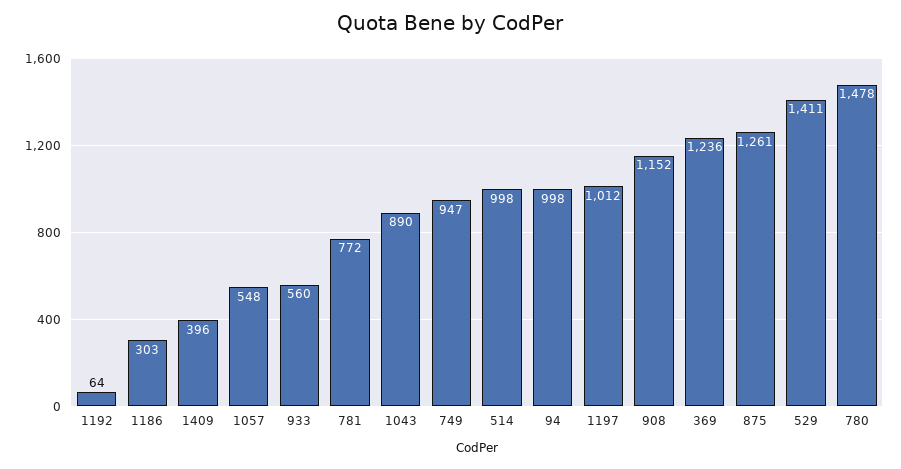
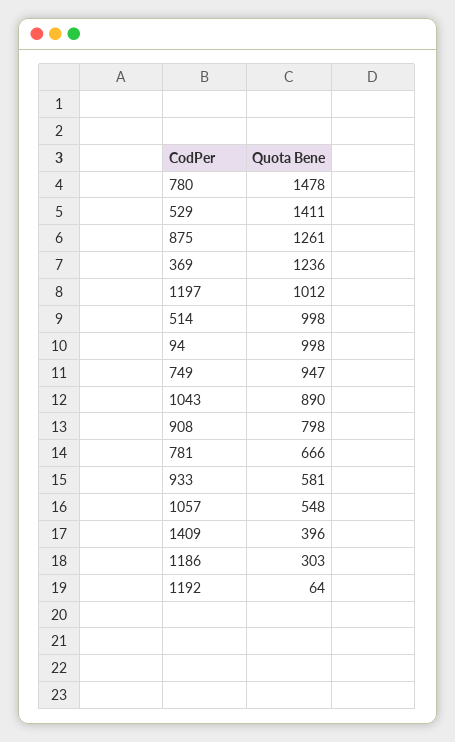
  {
    "1192": 64,
    "1186": 303,
    "1409": 396,
    "1057": 548,
-   "933": 560,
+   "933": 581,
-   "781": 772,
+   "781": 666,
    "1043": 890,
    "749": 947,
    "514": 998,
    "94": 998,
    "1197": 1012,
-   "908": 1152,
+   "908": 798,
    "369": 1236,
    "875": 1261,
    "529": 1411,
    "780": 1478
  }

